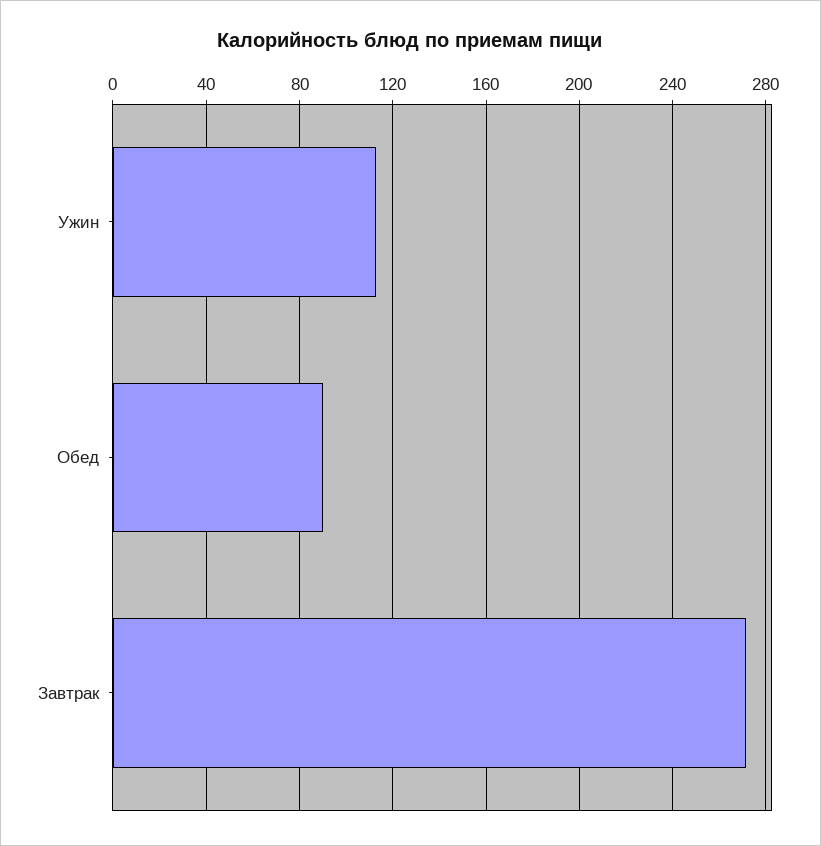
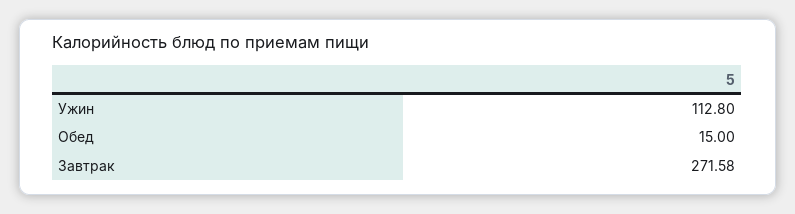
  {
    "Ужин": 112.8,
-   "Обед": 90,
+   "Обед": 15,
    "Завтрак": 271.58
  }

